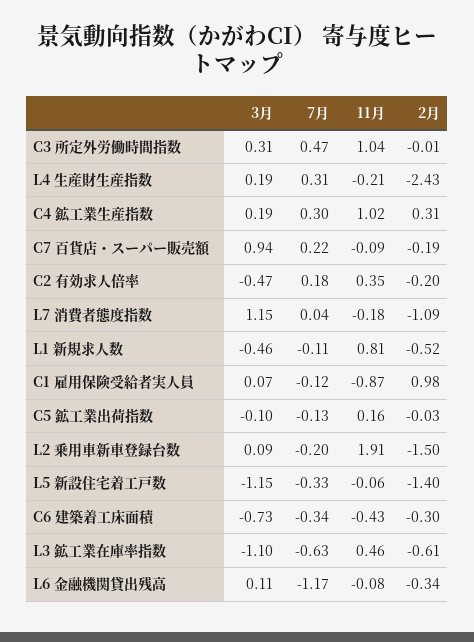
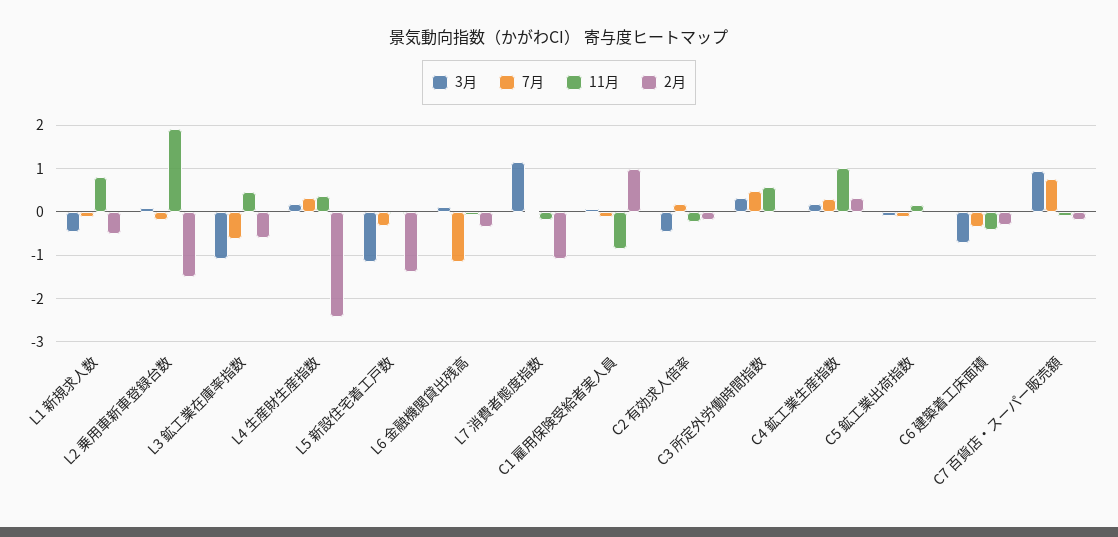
  {
    "3月": {
      "C3 所定外労働時間指数": 0.31,
      "L4 生産財生産指数": 0.19,
      "C4 鉱工業生産指数": 0.19,
      "C7 百貨店・スーパー販売額": 0.94,
      "C2 有効求人倍率": -0.47,
      "L7 消費者態度指数": 1.15,
      "L1 新規求人数": -0.46,
      "C1 雇用保険受給者実人員": 0.07,
      "C5 鉱工業出荷指数": -0.1,
      "L2 乗用車新車登録台数": 0.09,
      "L5 新設住宅着工戸数": -1.15,
      "C6 建築着工床面積": -0.73,
      "L3 鉱工業在庫率指数": -1.1,
      "L6 金融機関貸出残高": 0.11
    },
    "7月": {
      "C3 所定外労働時間指数": 0.47,
      "L4 生産財生産指数": 0.31,
      "C4 鉱工業生産指数": 0.3,
-     "C7 百貨店・スーパー販売額": 0.22,
+     "C7 百貨店・スーパー販売額": 0.8,
      "C2 有効求人倍率": 0.18,
      "L7 消費者態度指数": 0.04,
      "L1 新規求人数": -0.11,
      "C1 雇用保険受給者実人員": -0.12,
      "C5 鉱工業出荷指数": -0.13,
      "L2 乗用車新車登録台数": -0.2,
      "L5 新設住宅着工戸数": -0.33,
      "C6 建築着工床面積": -0.34,
      "L3 鉱工業在庫率指数": -0.63,
      "L6 金融機関貸出残高": -1.17
    },
    "11月": {
-     "C3 所定外労働時間指数": 1.04,
+     "C3 所定外労働時間指数": 0.6,
-     "L4 生産財生産指数": -0.21,
+     "L4 生産財生産指数": 0.4,
      "C4 鉱工業生産指数": 1.02,
      "C7 百貨店・スーパー販売額": -0.09,
-     "C2 有効求人倍率": 0.35,
+     "C2 有効求人倍率": -0.2,
      "L7 消費者態度指数": -0.18,
      "L1 新規求人数": 0.81,
      "C1 雇用保険受給者実人員": -0.87,
      "C5 鉱工業出荷指数": 0.16,
      "L2 乗用車新車登録台数": 1.91,
      "L5 新設住宅着工戸数": -0.06,
      "C6 建築着工床面積": -0.43,
      "L3 鉱工業在庫率指数": 0.46,
      "L6 金融機関貸出残高": -0.08
    },
    "2月": {
      "C3 所定外労働時間指数": -0.01,
      "L4 生産財生産指数": -2.43,
      "C4 鉱工業生産指数": 0.31,
      "C7 百貨店・スーパー販売額": -0.19,
      "C2 有効求人倍率": -0.2,
      "L7 消費者態度指数": -1.09,
      "L1 新規求人数": -0.52,
      "C1 雇用保険受給者実人員": 0.98,
      "C5 鉱工業出荷指数": -0.03,
      "L2 乗用車新車登録台数": -1.5,
      "L5 新設住宅着工戸数": -1.4,
      "C6 建築着工床面積": -0.3,
      "L3 鉱工業在庫率指数": -0.61,
      "L6 金融機関貸出残高": -0.34
    }
  }

